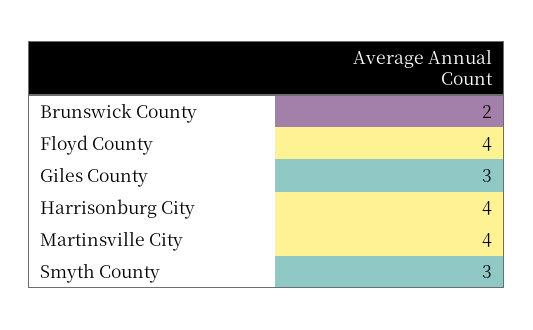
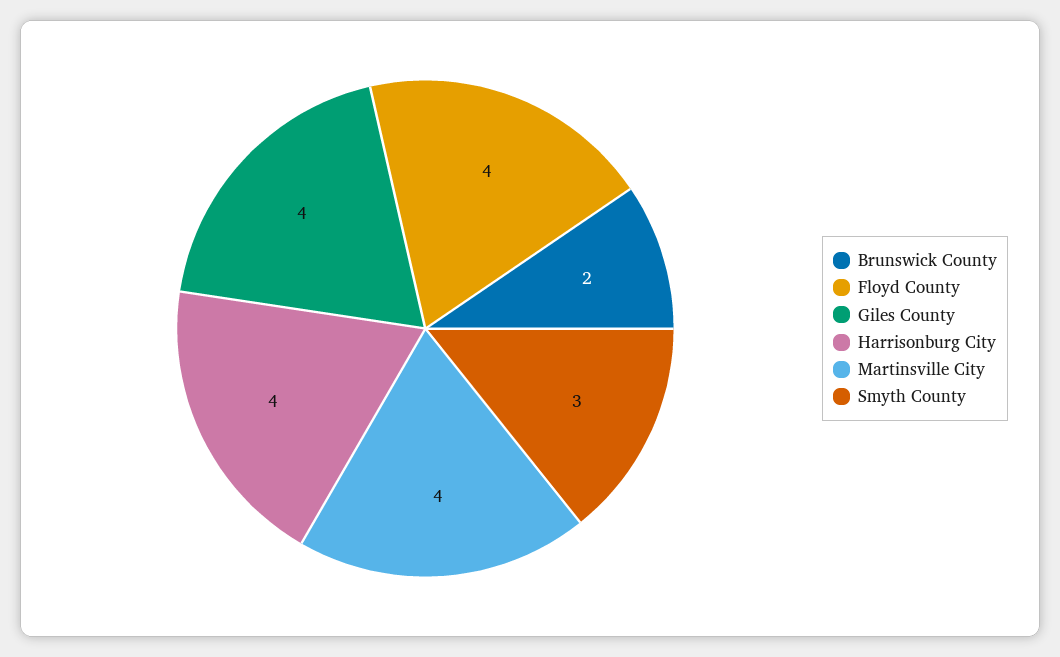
  {
    "Brunswick County": 2,
    "Floyd County": 4,
-   "Giles County": 3,
+   "Giles County": 4,
    "Harrisonburg City": 4,
    "Martinsville City": 4,
    "Smyth County": 3
  }

